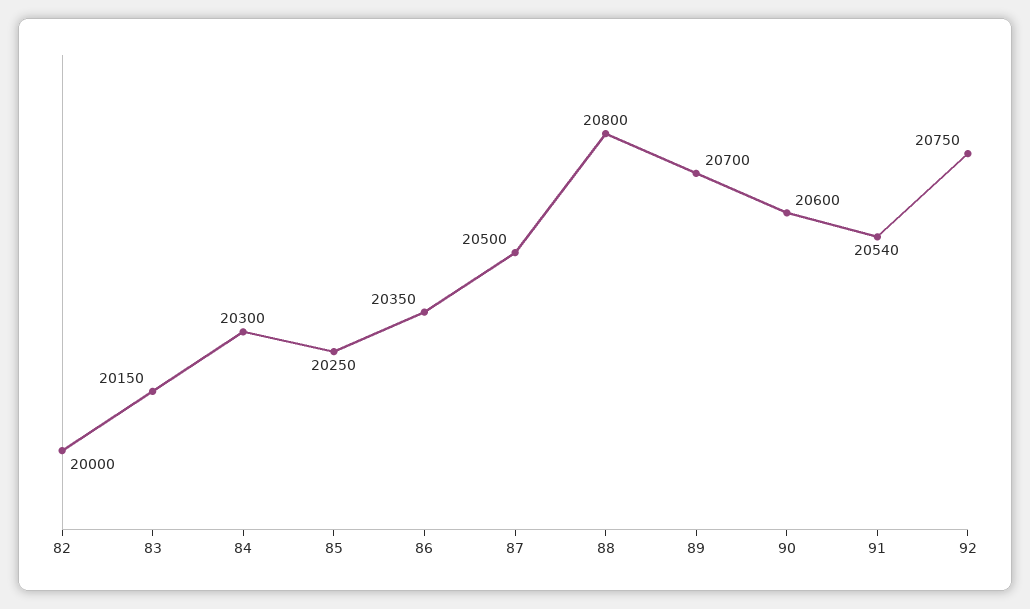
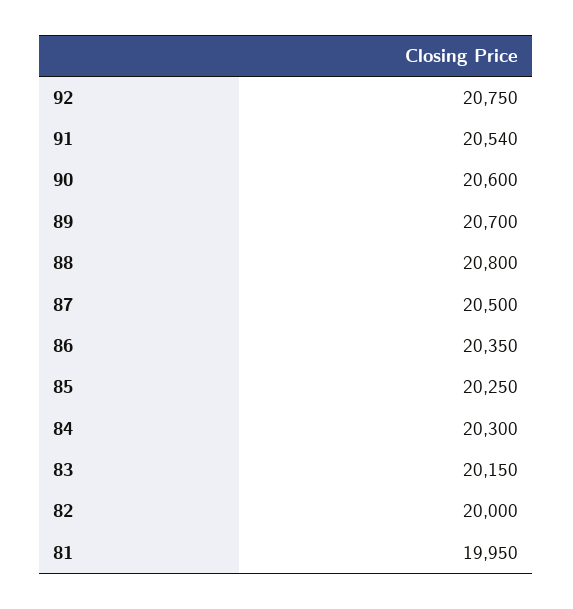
  {
    "82": 20000,
    "83": 20150,
    "84": 20300,
    "85": 20250,
    "86": 20350,
    "87": 20500,
    "88": 20800,
    "89": 20700,
    "90": 20600,
    "91": 20540,
-   "92": 20750
+   "92": 20750,
+   "81": 19950
  }

